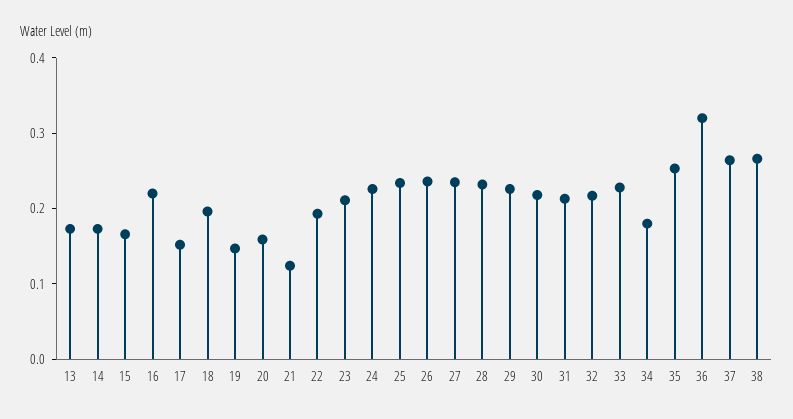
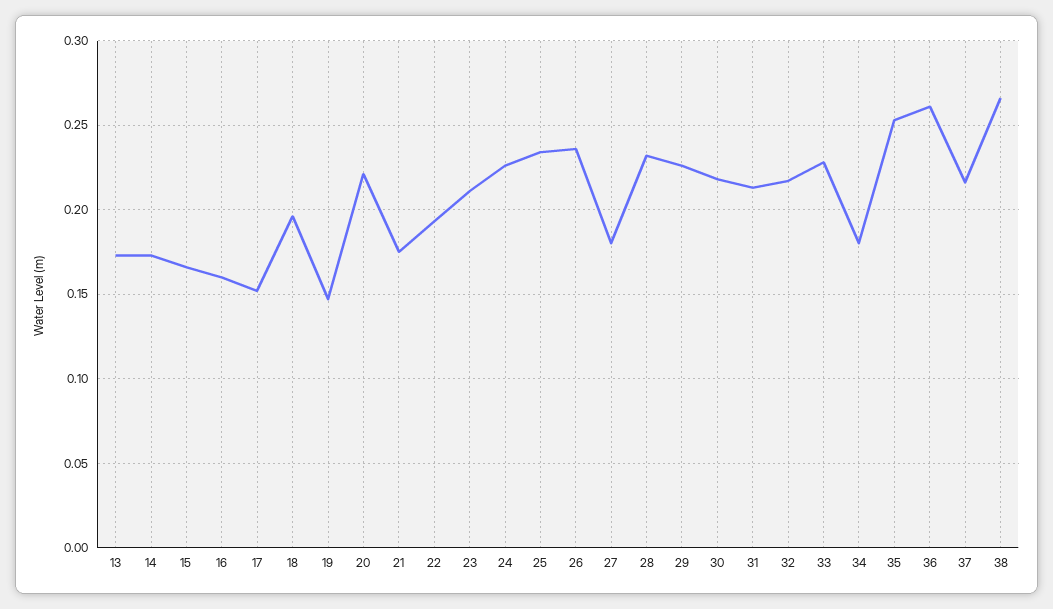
  {
    "13": 0.175,
    "14": 0.175,
    "15": 0.165,
-   "16": 0.22,
+   "16": 0.16,
    "17": 0.15,
    "18": 0.195,
    "19": 0.145,
-   "20": 0.16,
+   "20": 0.22,
-   "21": 0.12,
+   "21": 0.175,
    "22": 0.195,
    "23": 0.21,
    "24": 0.225,
    "25": 0.235,
    "26": 0.235,
-   "27": 0.24,
+   "27": 0.18,
    "28": 0.23,
    "29": 0.225,
    "30": 0.22,
    "31": 0.215,
    "32": 0.215,
    "33": 0.23,
    "34": 0.18,
    "35": 0.255,
-   "36": 0.32,
+   "36": 0.26,
-   "37": 0.26,
+   "37": 0.215,
    "38": 0.265
  }

